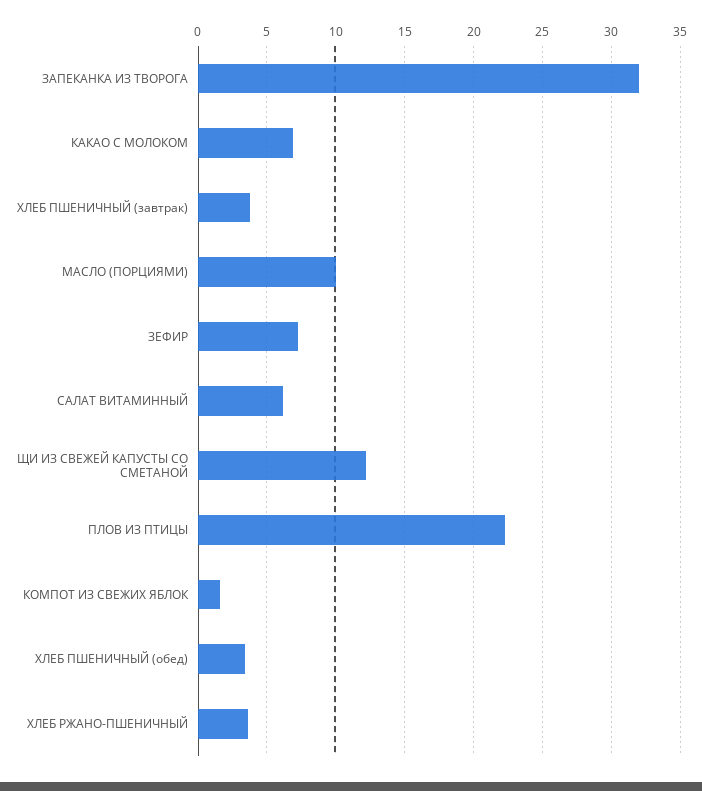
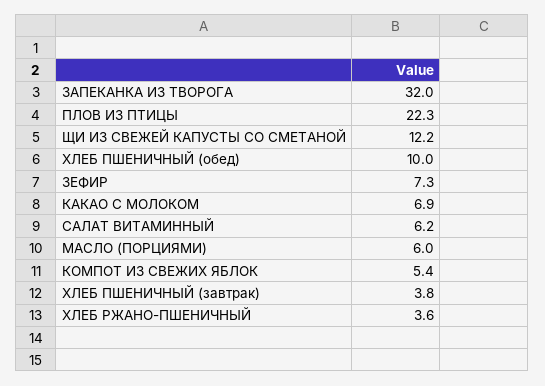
  {
    "ЗАПЕКАНКА ИЗ ТВОРОГА": 32,
    "КАКАО С МОЛОКОМ": 6.9,
    "ХЛЕБ ПШЕНИЧНЫЙ (завтрак)": 3.8,
-   "МАСЛО (ПОРЦИЯМИ)": 10,
+   "МАСЛО (ПОРЦИЯМИ)": 6,
    "ЗЕФИР": 7.3,
    "САЛАТ ВИТАМИННЫЙ": 6.2,
    "ЩИ ИЗ СВЕЖЕЙ КАПУСТЫ СО СМЕТАНОЙ": 12.2,
    "ПЛОВ ИЗ ПТИЦЫ": 22.3,
-   "КОМПОТ ИЗ СВЕЖИХ ЯБЛОК": 1.5,
+   "КОМПОТ ИЗ СВЕЖИХ ЯБЛОК": 5.4,
-   "ХЛЕБ ПШЕНИЧНЫЙ (обед)": 3.5,
+   "ХЛЕБ ПШЕНИЧНЫЙ (обед)": 10,
    "ХЛЕБ РЖАНО-ПШЕНИЧНЫЙ": 3.6
  }

